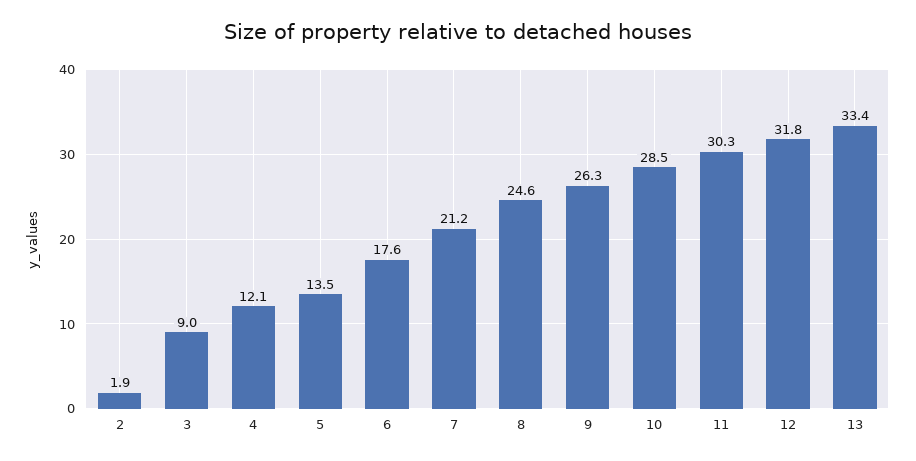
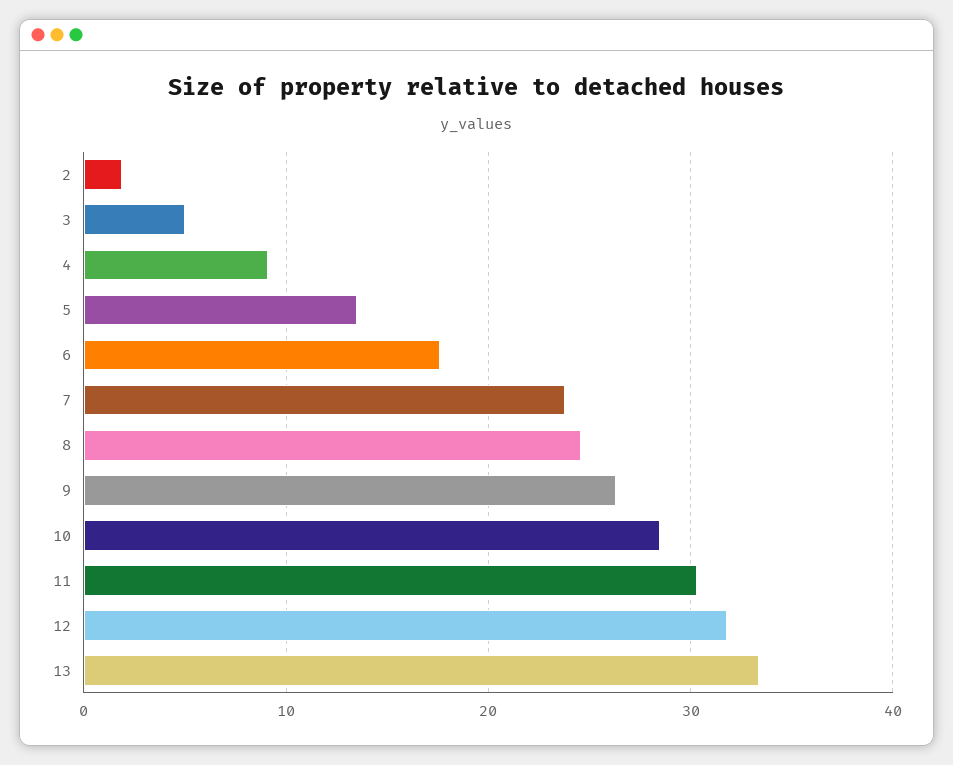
  {
    "2": 1.9,
-   "3": 9,
+   "3": 5,
-   "4": 12.1,
+   "4": 9,
    "5": 13.5,
    "6": 17.6,
-   "7": 21.2,
+   "7": 24,
    "8": 24.6,
    "9": 26.3,
    "10": 28.5,
    "11": 30.3,
    "12": 31.8,
    "13": 33.4
  }

